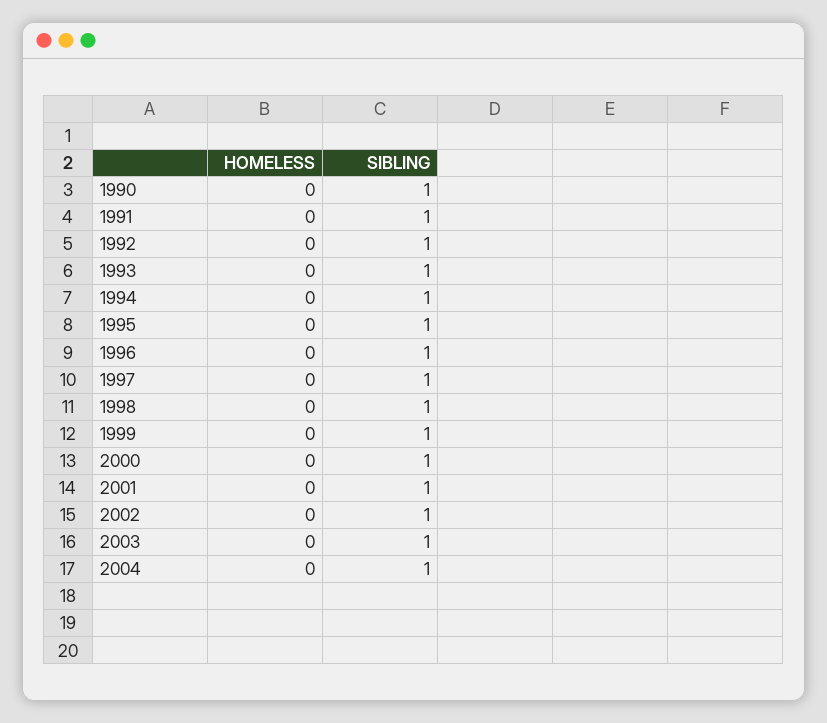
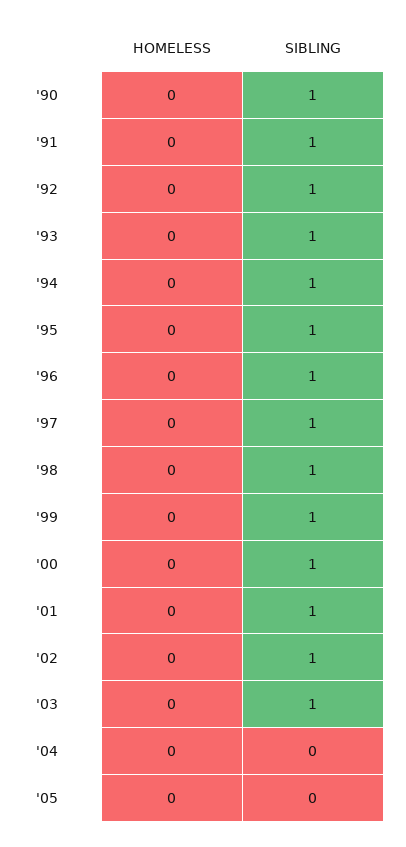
  {
    "HOMELESS": {
      "1990": 0,
      "1991": 0,
      "1992": 0,
      "1993": 0,
      "1994": 0,
      "1995": 0,
      "1996": 0,
      "1997": 0,
      "1998": 0,
      "1999": 0,
      "2000": 0,
      "2001": 0,
      "2002": 0,
      "2003": 0,
-     "2004": 0
+     "2004": 0,
+     "'05": 0
    },
    "SIBLING": {
      "1990": 1,
      "1991": 1,
      "1992": 1,
      "1993": 1,
      "1994": 1,
      "1995": 1,
      "1996": 1,
      "1997": 1,
      "1998": 1,
      "1999": 1,
      "2000": 1,
      "2001": 1,
      "2002": 1,
      "2003": 1,
-     "2004": 1
+     "2004": 0,
+     "'05": 0
    }
  }

